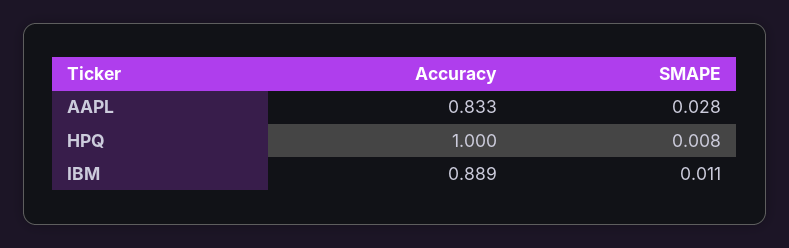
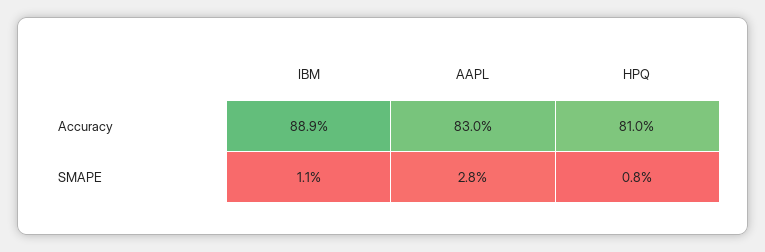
  {
    "Accuracy": {
-     "AAPL": 0.833,
+     "AAPL": 0.83,
-     "HPQ": 1,
+     "HPQ": 0.81,
      "IBM": 0.889
    },
    "SMAPE": {
      "AAPL": 0.028,
      "HPQ": 0.008,
      "IBM": 0.011
    }
  }

